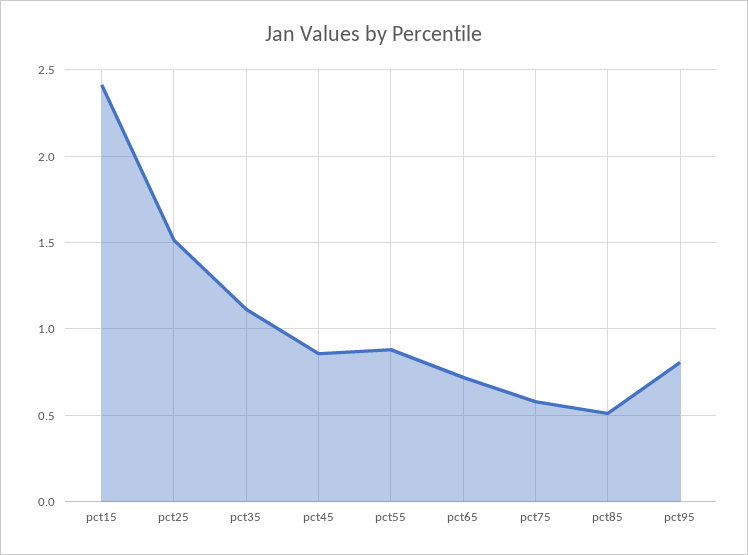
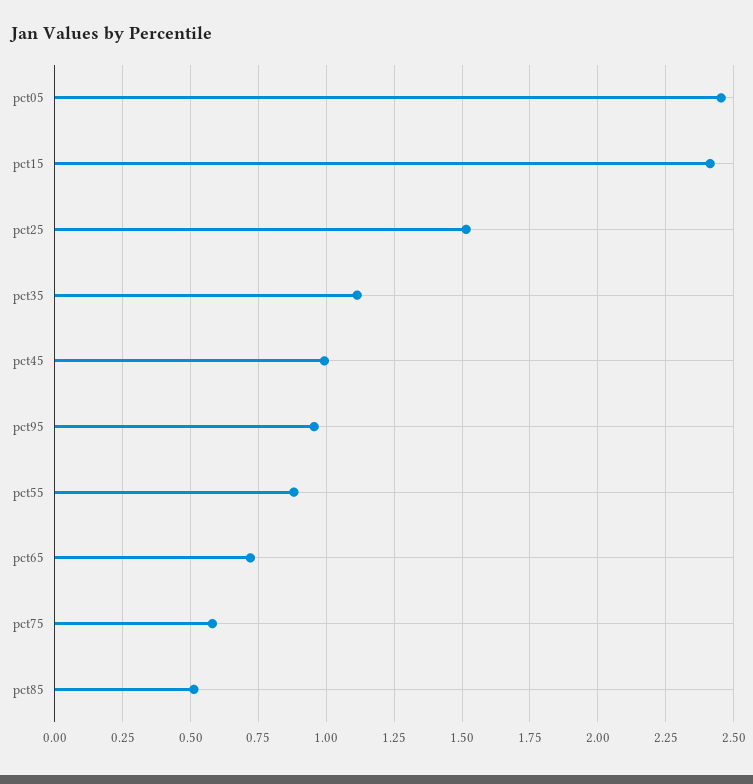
  {
    "pct15": 2.425,
    "pct25": 1.525,
    "pct35": 1.125,
-   "pct45": 0.85,
+   "pct45": 1,
    "pct55": 0.875,
    "pct65": 0.725,
    "pct75": 0.575,
    "pct85": 0.5,
-   "pct95": 0.8
+   "pct95": 0.95,
+   "pct05": 2.45
  }

